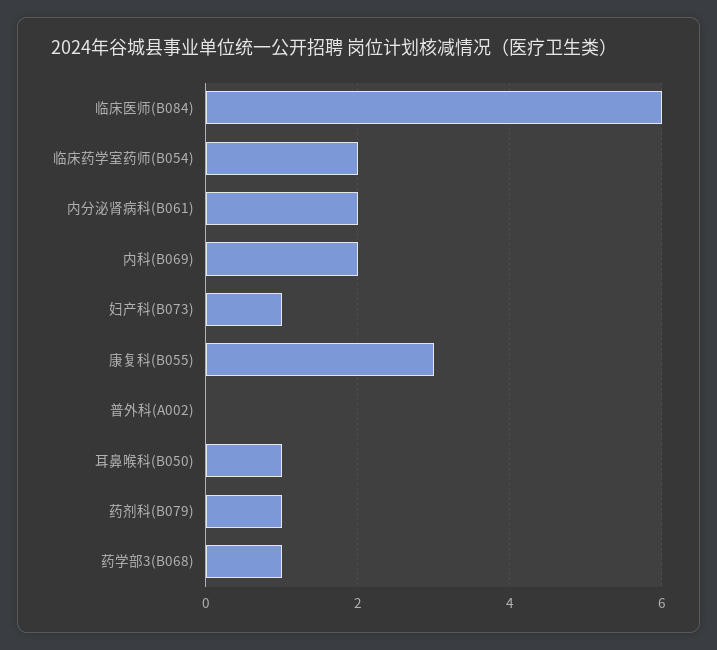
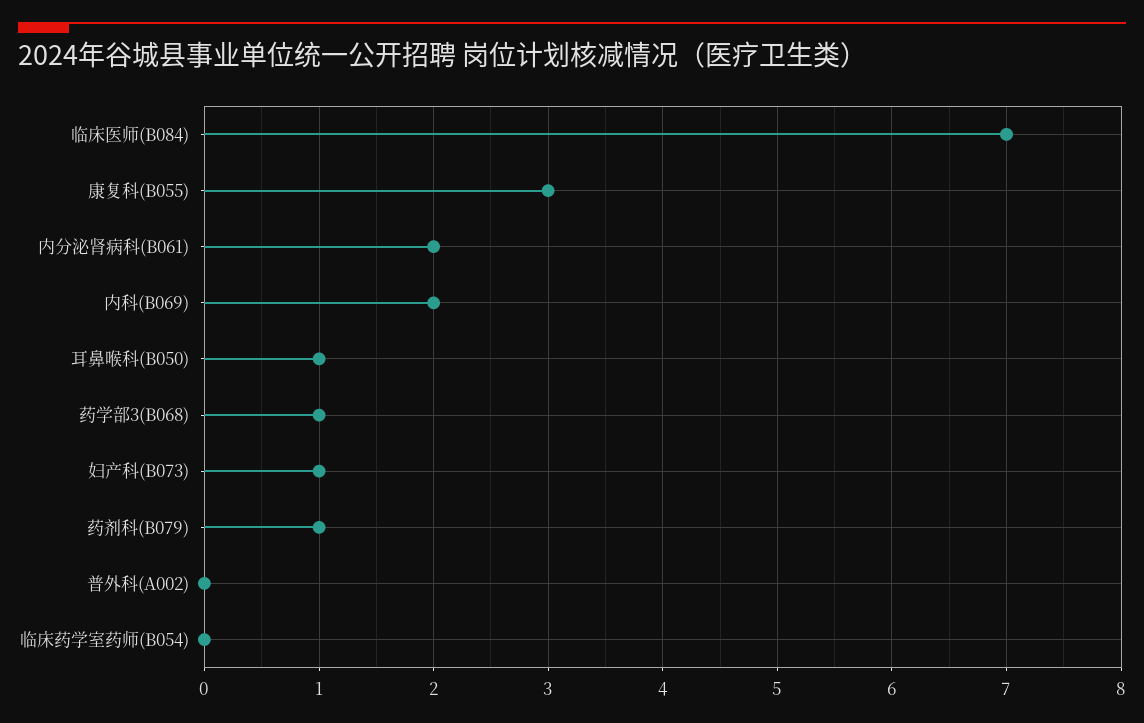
  {
-   "临床医师(B084)": 6,
+   "临床医师(B084)": 7,
-   "临床药学室药师(B054)": 2,
+   "临床药学室药师(B054)": 0,
    "内分泌肾病科(B061)": 2,
    "内科(B069)": 2,
    "妇产科(B073)": 1,
    "康复科(B055)": 3,
    "普外科(A002)": 0,
    "耳鼻喉科(B050)": 1,
    "药剂科(B079)": 1,
    "药学部3(B068)": 1
  }

